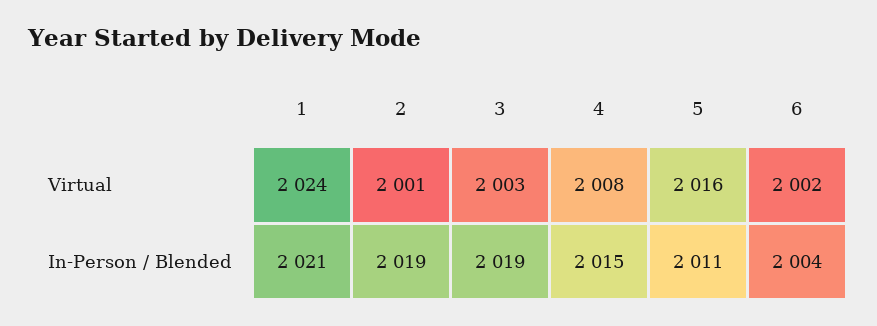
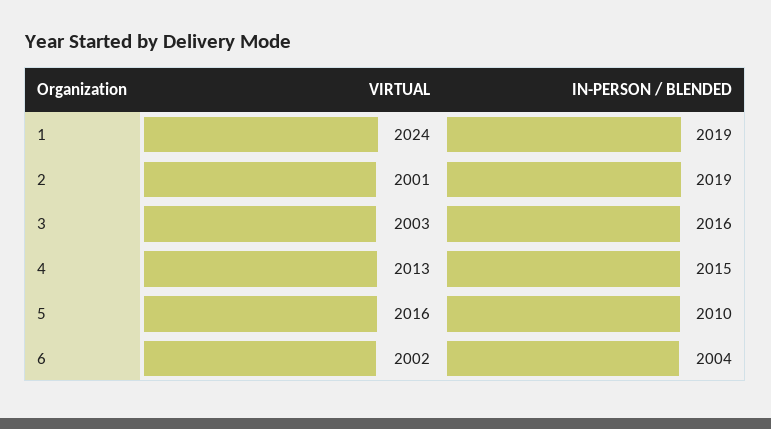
  {
    "1": {
      "Virtual": 2024,
-     "In-Person / Blended": 2021
+     "In-Person / Blended": 2019
    },
    "2": {
      "Virtual": 2001,
      "In-Person / Blended": 2019
    },
    "3": {
      "Virtual": 2003,
-     "In-Person / Blended": 2019
+     "In-Person / Blended": 2016
    },
    "4": {
-     "Virtual": 2008,
+     "Virtual": 2013,
      "In-Person / Blended": 2015
    },
    "5": {
      "Virtual": 2016,
-     "In-Person / Blended": 2011
+     "In-Person / Blended": 2010
    },
    "6": {
      "Virtual": 2002,
      "In-Person / Blended": 2004
    }
  }

